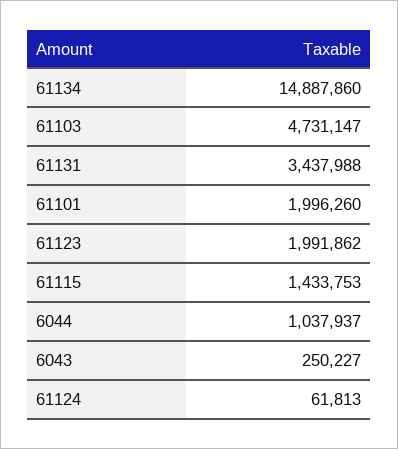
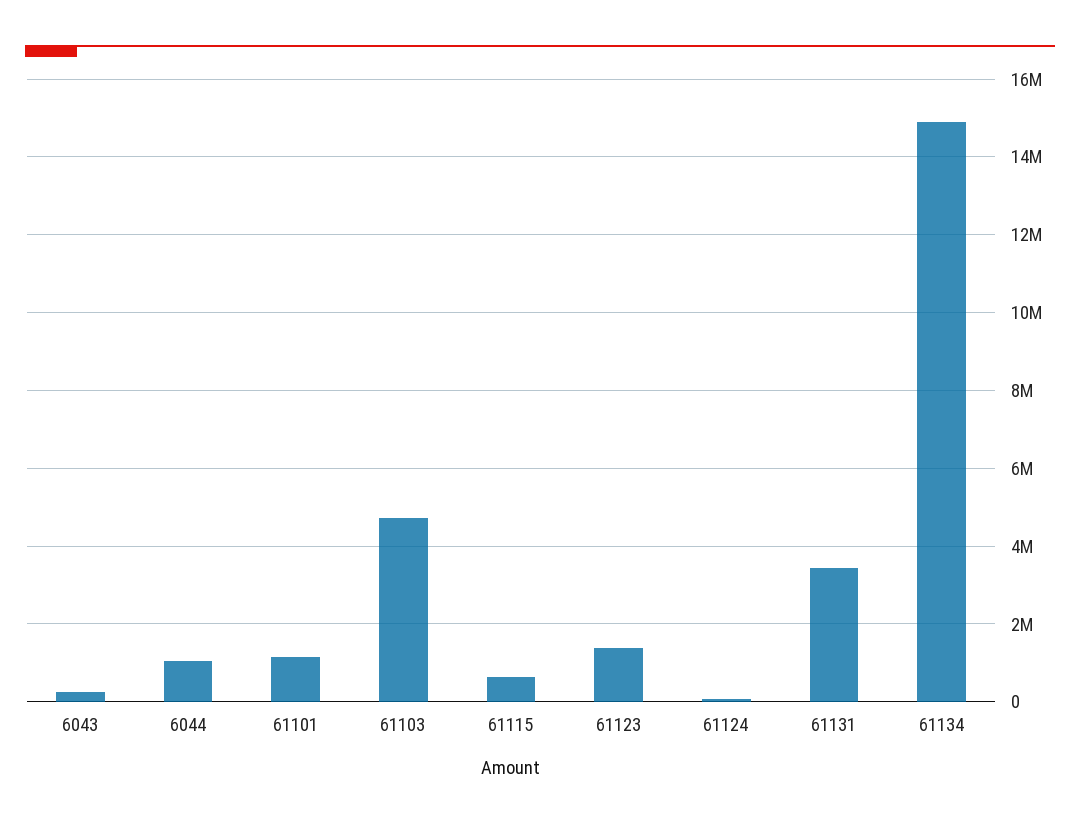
  {
    "61134": 14887860,
    "61103": 4731147,
    "61131": 3437988,
-   "61101": 1996260,
+   "61101": 1200000,
-   "61123": 1991862,
+   "61123": 1400000,
-   "61115": 1433753,
+   "61115": 600000,
    "6044": 1037937,
    "6043": 250227,
    "61124": 61813
  }

